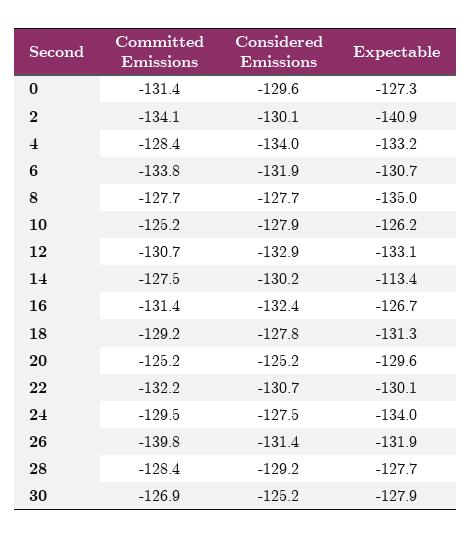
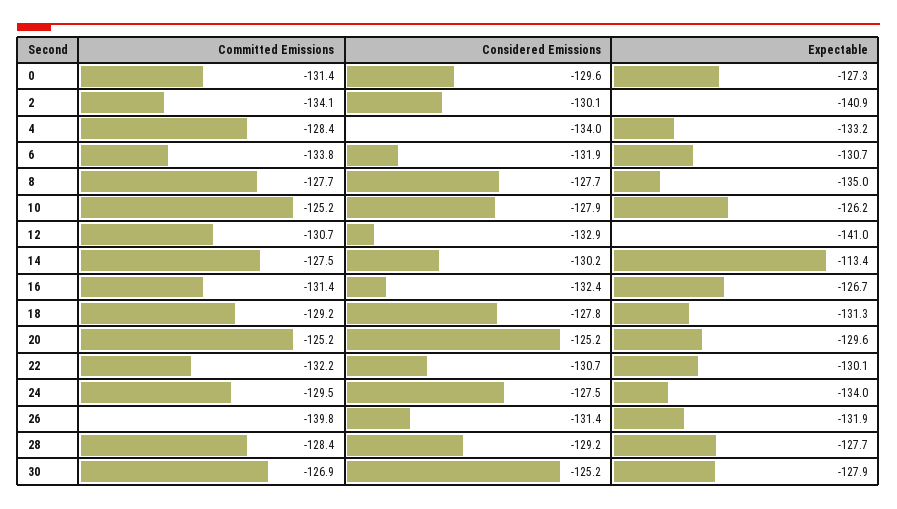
  {
    "Committed Emissions": {
      "0": -131.4,
      "2": -134.1,
      "4": -128.4,
      "6": -133.8,
      "8": -127.7,
      "10": -125.2,
      "12": -130.7,
      "14": -127.5,
      "16": -131.4,
      "18": -129.2,
      "20": -125.2,
      "22": -132.2,
      "24": -129.5,
      "26": -139.8,
      "28": -128.4,
      "30": -126.9
    },
    "Considered Emissions": {
      "0": -129.6,
      "2": -130.1,
      "4": -134,
      "6": -131.9,
      "8": -127.7,
      "10": -127.9,
      "12": -132.9,
      "14": -130.2,
      "16": -132.4,
      "18": -127.8,
      "20": -125.2,
      "22": -130.7,
      "24": -127.5,
      "26": -131.4,
      "28": -129.2,
      "30": -125.2
    },
    "Expectable": {
      "0": -127.3,
      "2": -140.9,
      "4": -133.2,
      "6": -130.7,
      "8": -135,
      "10": -126.2,
-     "12": -133.1,
+     "12": -141,
      "14": -113.4,
      "16": -126.7,
      "18": -131.3,
      "20": -129.6,
      "22": -130.1,
      "24": -134,
      "26": -131.9,
      "28": -127.7,
      "30": -127.9
    }
  }

